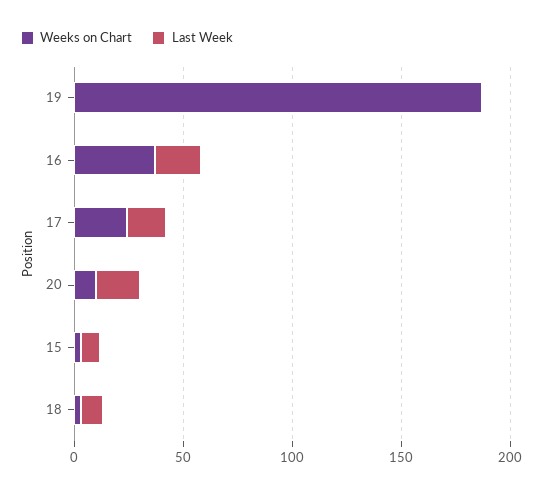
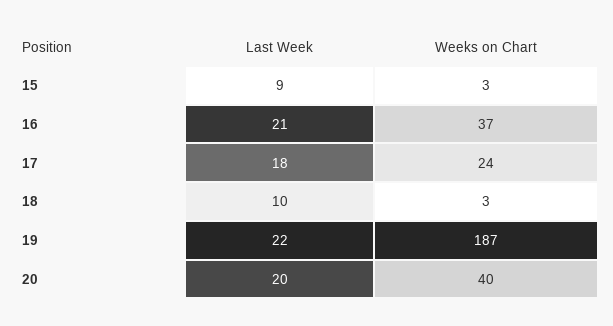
  {
    "Weeks on Chart": {
      "19": 187,
      "16": 37,
      "17": 24,
-     "20": 10,
+     "20": 40,
      "15": 3,
      "18": 3
    },
    "Last Week": {
-     "19": 0,
+     "19": 22,
      "16": 21,
      "17": 18,
      "20": 20,
      "15": 9,
      "18": 10
    }
  }

